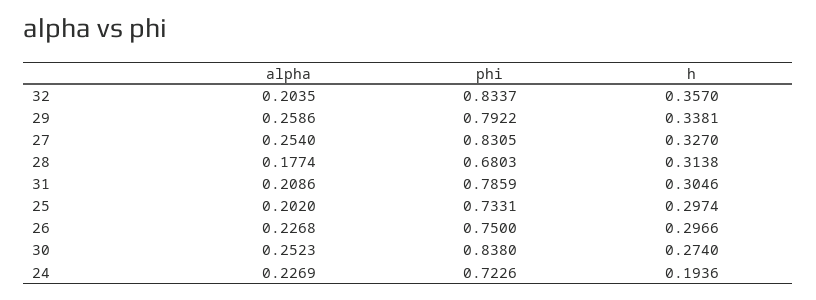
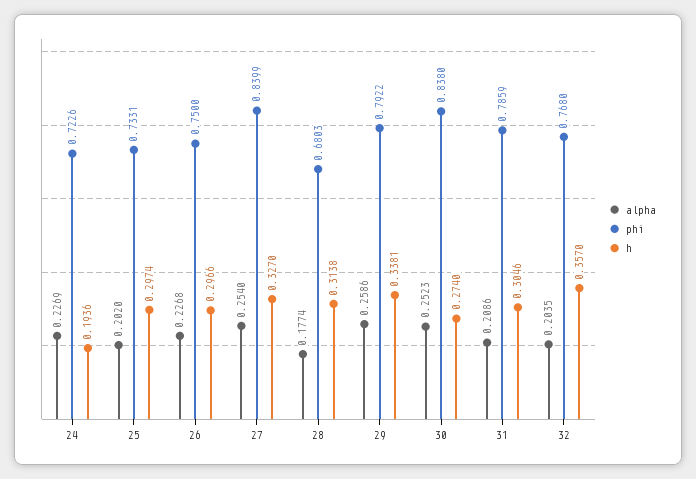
  {
    "alpha": {
      "32": 0.2035,
      "29": 0.2586,
      "27": 0.254,
      "28": 0.1774,
      "31": 0.2086,
      "25": 0.202,
      "26": 0.2268,
      "30": 0.2523,
      "24": 0.2269
    },
    "phi": {
-     "32": 0.8337,
+     "32": 0.768,
      "29": 0.7922,
-     "27": 0.8305,
+     "27": 0.8399,
      "28": 0.6803,
      "31": 0.7859,
      "25": 0.7331,
      "26": 0.75,
      "30": 0.838,
      "24": 0.7226
    },
    "h": {
      "32": 0.357,
      "29": 0.3381,
      "27": 0.327,
      "28": 0.3138,
      "31": 0.3046,
      "25": 0.2974,
      "26": 0.2966,
      "30": 0.274,
      "24": 0.1936
    }
  }

